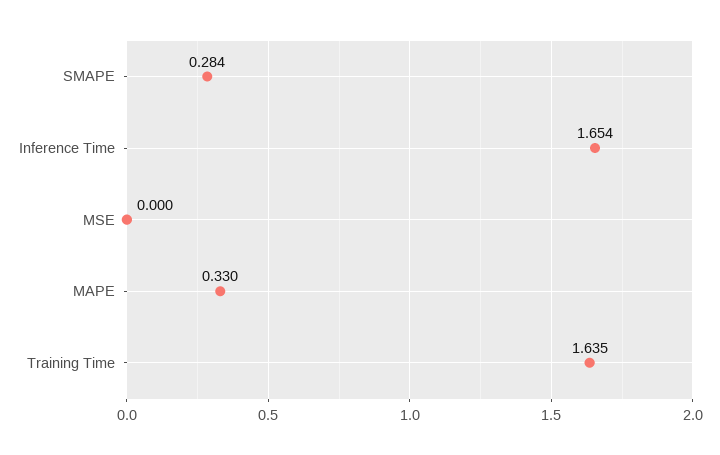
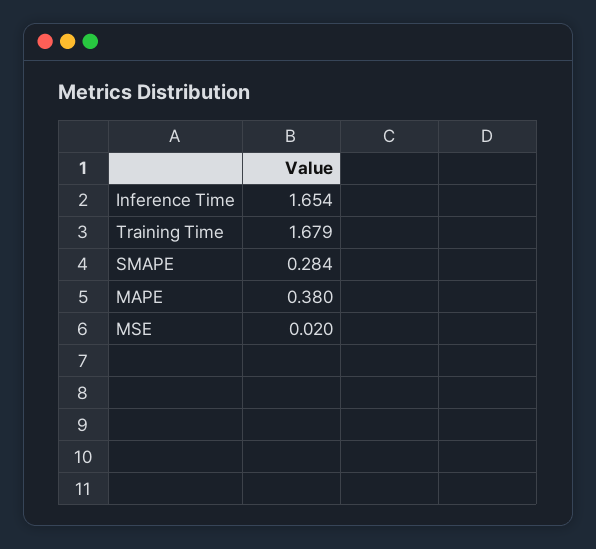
  {
    "SMAPE": 0.284,
    "Inference Time": 1.654,
-   "MSE": 0,
+   "MSE": 0.02,
-   "MAPE": 0.33,
+   "MAPE": 0.38,
-   "Training Time": 1.635
+   "Training Time": 1.679
  }

